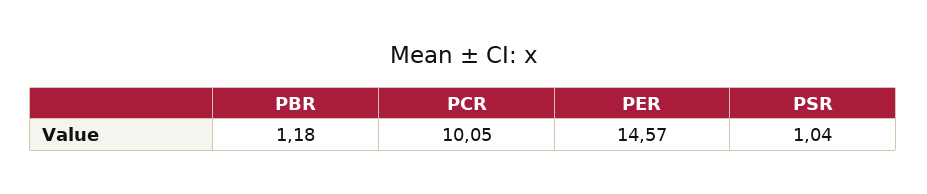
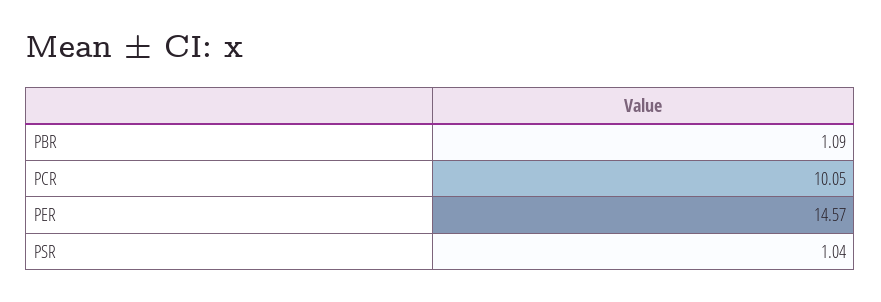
  {
-   "PBR": 1.18,
+   "PBR": 1.09,
    "PCR": 10.05,
    "PER": 14.57,
    "PSR": 1.04
  }

